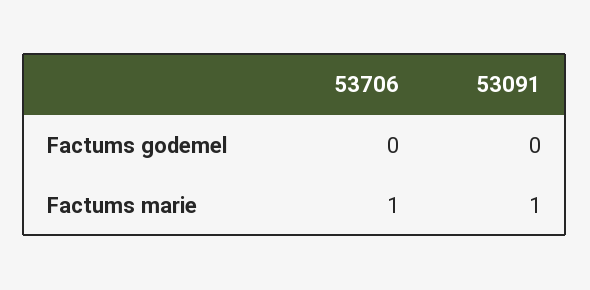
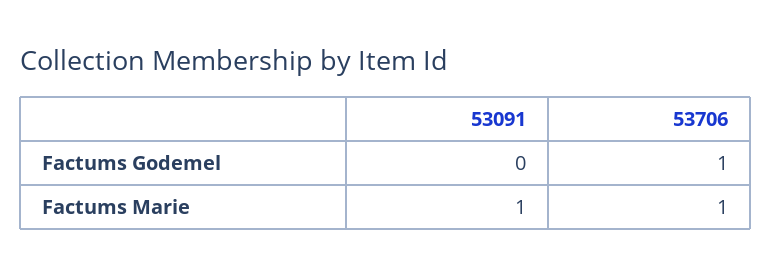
  {
    "53706": {
-     "Factums godemel": 0,
+     "Factums godemel": 1,
      "Factums marie": 1
    },
    "53091": {
      "Factums godemel": 0,
      "Factums marie": 1
    }
  }

